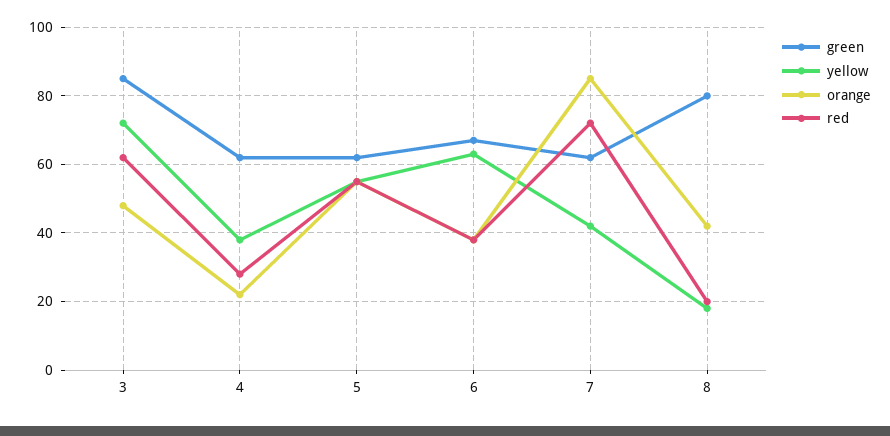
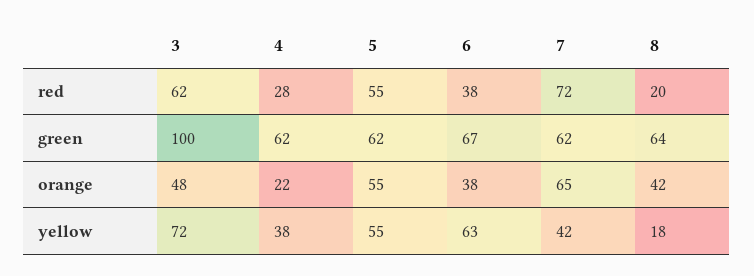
  {
    "green": {
-     "3": 85,
+     "3": 100,
      "4": 62,
      "5": 62,
      "6": 67,
      "7": 62,
-     "8": 80
+     "8": 64
    },
    "yellow": {
      "3": 72,
      "4": 38,
      "5": 55,
      "6": 63,
      "7": 42,
      "8": 18
    },
    "orange": {
      "3": 48,
      "4": 22,
      "5": 55,
      "6": 38,
-     "7": 85,
+     "7": 65,
      "8": 42
    },
    "red": {
      "3": 62,
      "4": 28,
      "5": 55,
      "6": 38,
      "7": 72,
      "8": 20
    }
  }

